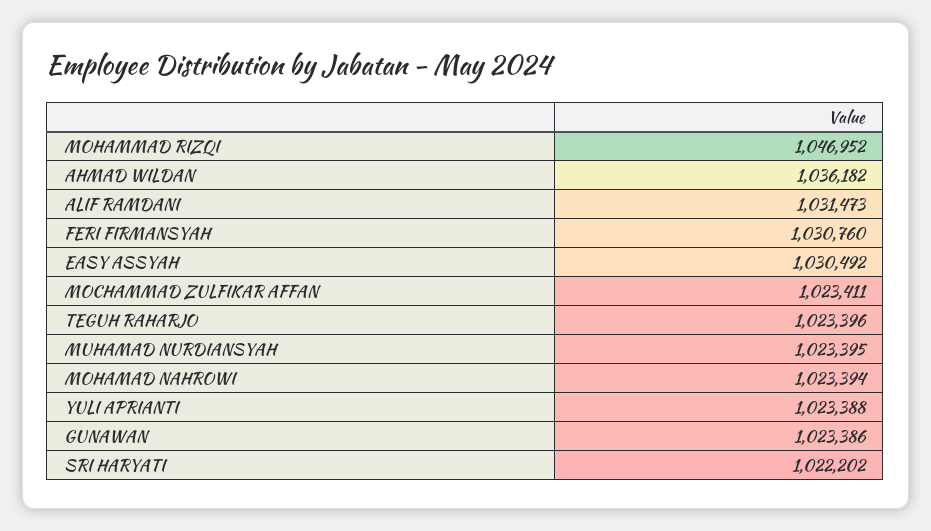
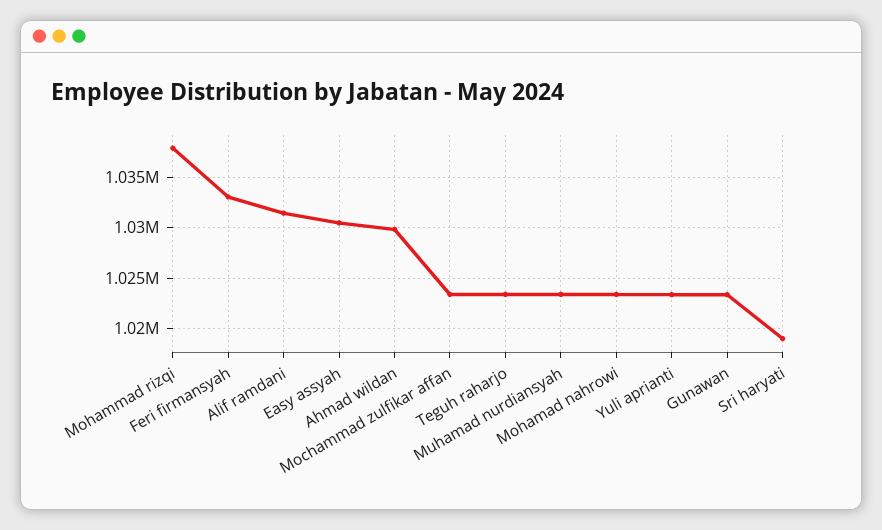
  {
-   "MOHAMMAD RIZQI": 1046952,
+   "MOHAMMAD RIZQI": 1038000,
-   "AHMAD WILDAN": 1036182,
+   "AHMAD WILDAN": 1030000,
    "ALIF RAMDANI": 1031473,
-   "FERI FIRMANSYAH": 1030760,
+   "FERI FIRMANSYAH": 1033000,
    "EASY ASSYAH": 1030492,
    "MOCHAMMAD ZULFIKAR AFFAN": 1023411,
    "TEGUH RAHARJO": 1023396,
    "MUHAMAD NURDIANSYAH": 1023395,
    "MOHAMAD NAHROWI": 1023394,
    "YULI APRIANTI": 1023388,
    "GUNAWAN": 1023386,
-   "SRI HARYATI": 1022202
+   "SRI HARYATI": 1019000
  }

